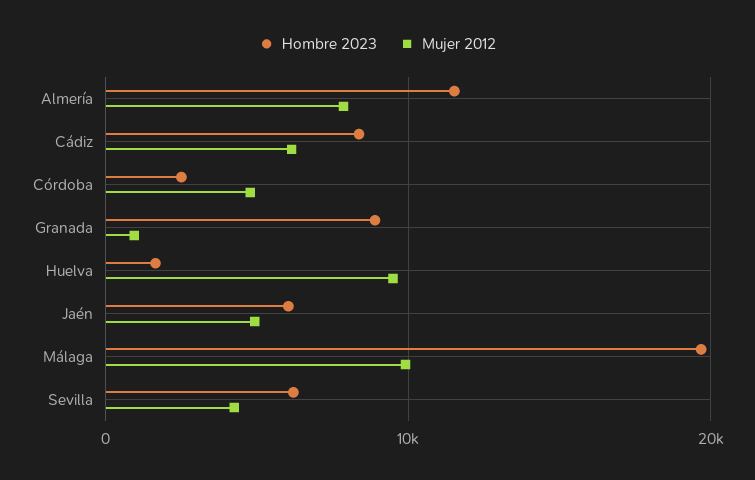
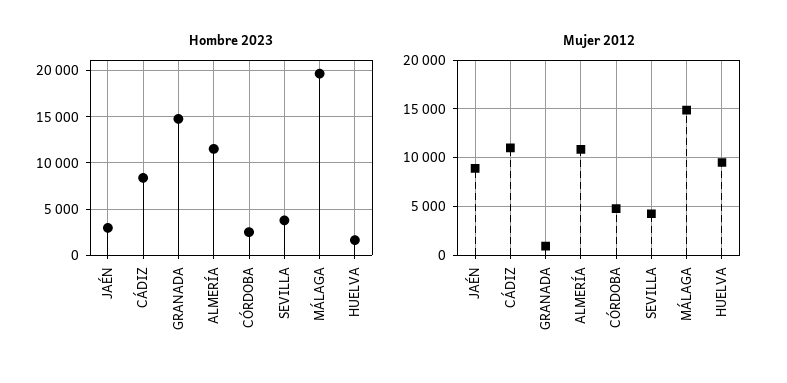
  {
    "Hombre 2023": {
      "Almería": 12000,
      "Cádiz": 8000,
      "Córdoba": 2000,
-     "Granada": 9000,
+     "Granada": 15000,
      "Huelva": 2000,
-     "Jaén": 6000,
+     "Jaén": 3000,
      "Málaga": 20000,
-     "Sevilla": 6000
+     "Sevilla": 4000
    },
    "Mujer 2012": {
-     "Almería": 8000,
+     "Almería": 11000,
-     "Cádiz": 6000,
+     "Cádiz": 11000,
      "Córdoba": 5000,
      "Granada": 1000,
      "Huelva": 9000,
-     "Jaén": 5000,
+     "Jaén": 9000,
-     "Málaga": 10000,
+     "Málaga": 15000,
      "Sevilla": 4000
    }
  }

